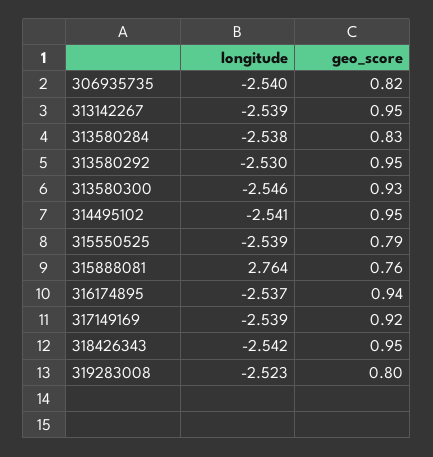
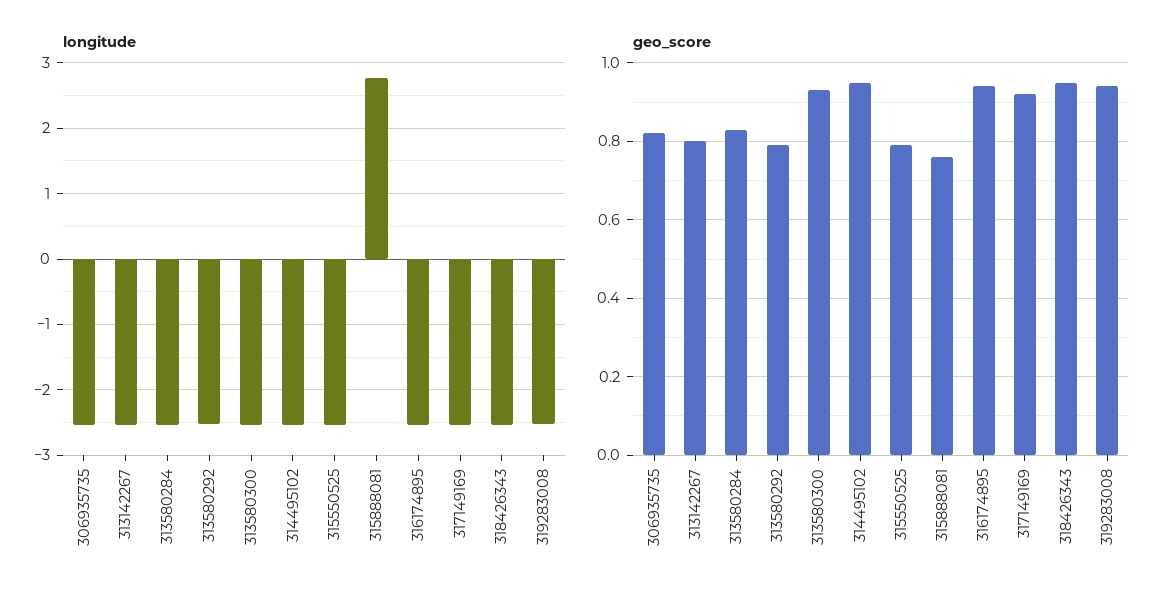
  {
    "longitude": {
      "306935735": -2.54,
      "313142267": -2.539,
      "313580284": -2.538,
      "313580292": -2.53,
      "313580300": -2.546,
      "314495102": -2.541,
      "315550525": -2.539,
      "315888081": 2.764,
      "316174895": -2.537,
      "317149169": -2.539,
      "318426343": -2.542,
      "319283008": -2.523
    },
    "geo_score": {
      "306935735": 0.82,
-     "313142267": 0.95,
+     "313142267": 0.8,
      "313580284": 0.83,
-     "313580292": 0.95,
+     "313580292": 0.8,
      "313580300": 0.93,
      "314495102": 0.95,
      "315550525": 0.79,
      "315888081": 0.76,
      "316174895": 0.94,
      "317149169": 0.92,
      "318426343": 0.95,
-     "319283008": 0.8
+     "319283008": 0.95
    }
  }

